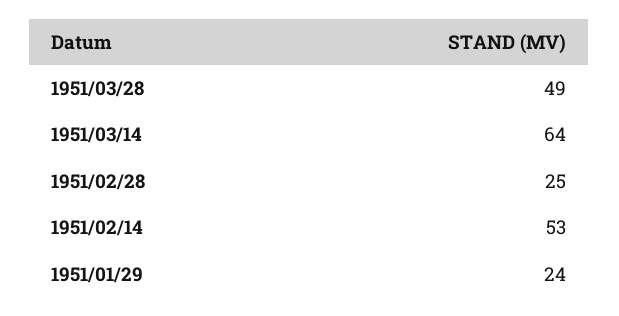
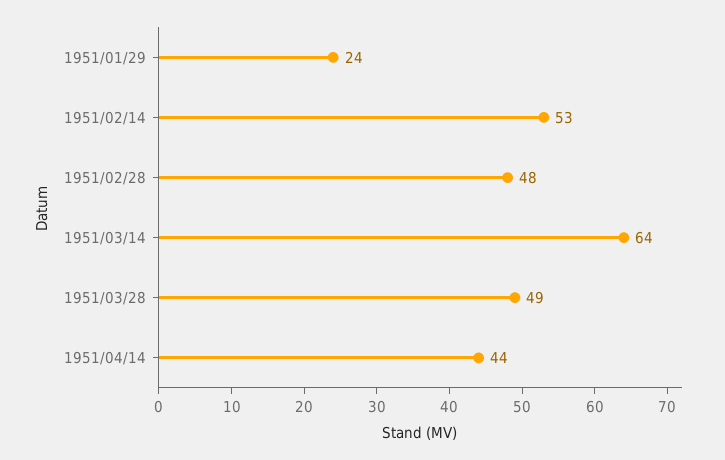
  {
    "1951/03/28": 49,
    "1951/03/14": 64,
-   "1951/02/28": 25,
+   "1951/02/28": 48,
    "1951/02/14": 53,
-   "1951/01/29": 24
+   "1951/01/29": 24,
+   "1951/04/14": 44
  }

